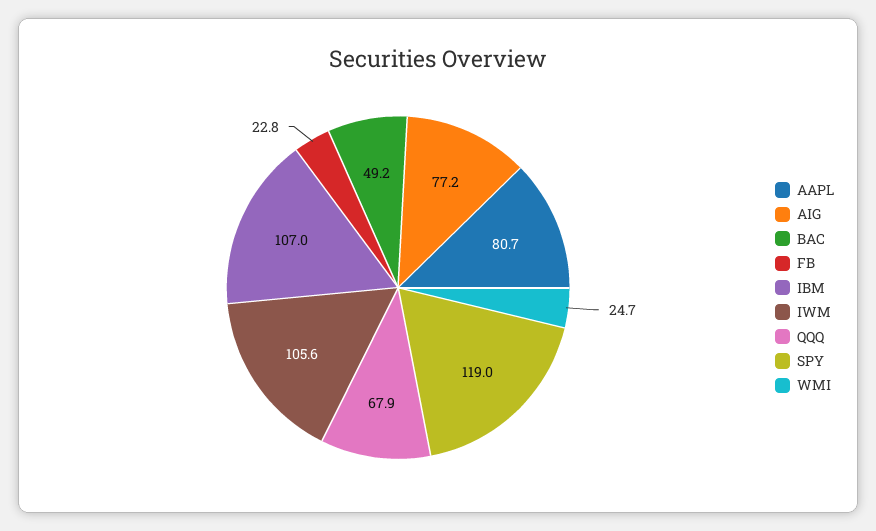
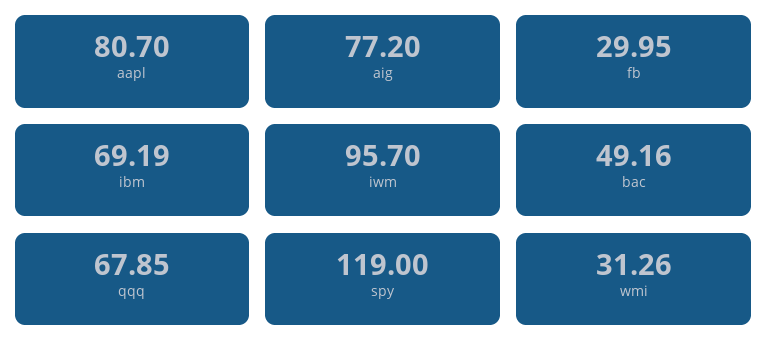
  {
    "AAPL": 80.7,
    "AIG": 77.2,
    "BAC": 49.16,
-   "FB": 22.8,
+   "FB": 29.95,
-   "IBM": 107,
+   "IBM": 69.19,
-   "IWM": 105.6,
+   "IWM": 95.7,
    "QQQ": 67.85,
    "SPY": 119,
-   "WMI": 24.7
+   "WMI": 31.26
  }

